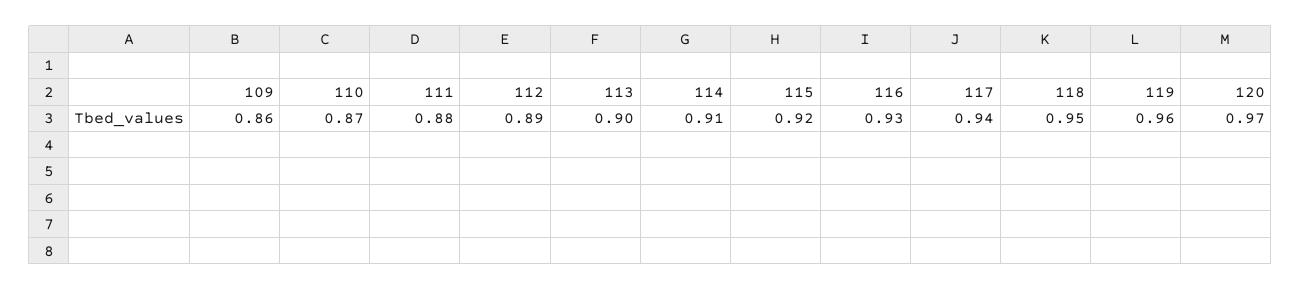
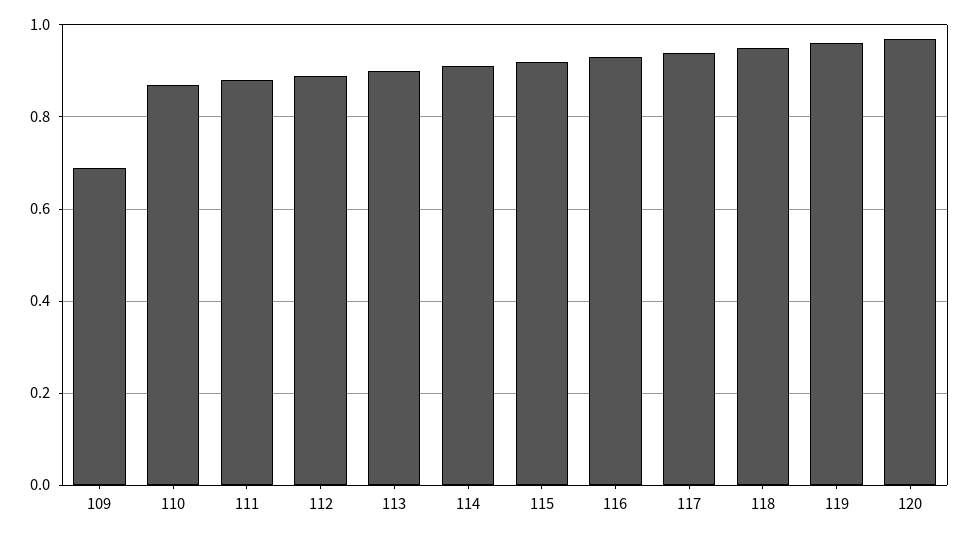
  {
-   "109": 0.86,
+   "109": 0.7,
    "110": 0.87,
    "111": 0.88,
    "112": 0.89,
    "113": 0.9,
    "114": 0.91,
    "115": 0.92,
    "116": 0.93,
    "117": 0.94,
    "118": 0.95,
    "119": 0.96,
    "120": 0.97
  }

